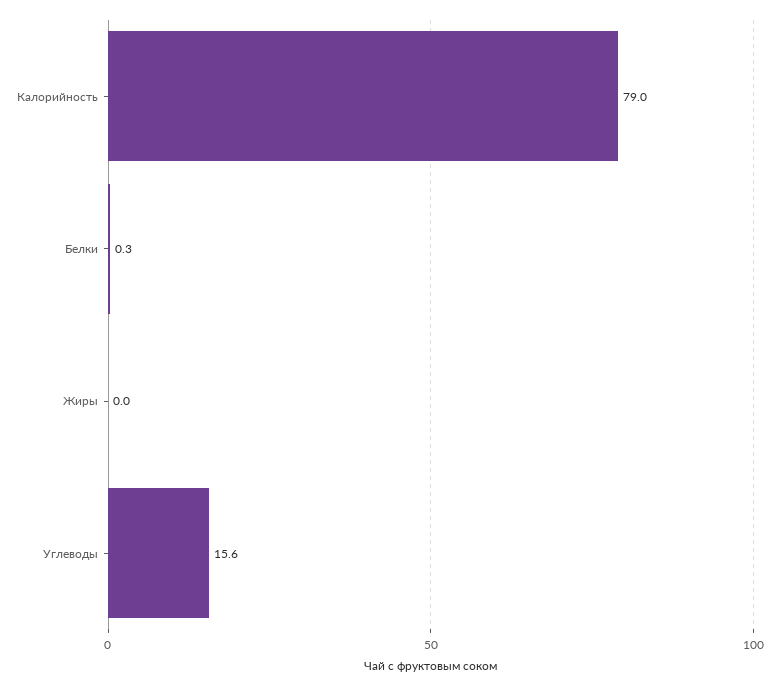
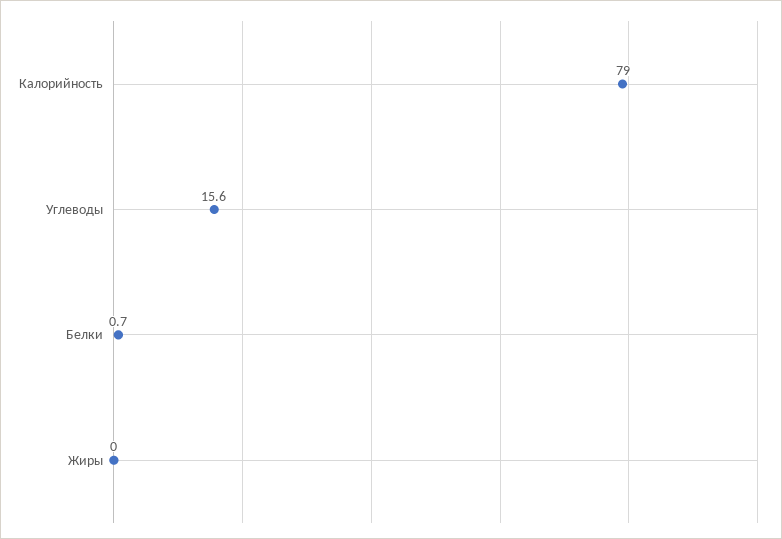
  {
    "Калорийность": 79,
-   "Белки": 0.3,
+   "Белки": 0.7,
    "Жиры": 0,
    "Углеводы": 15.6
  }

